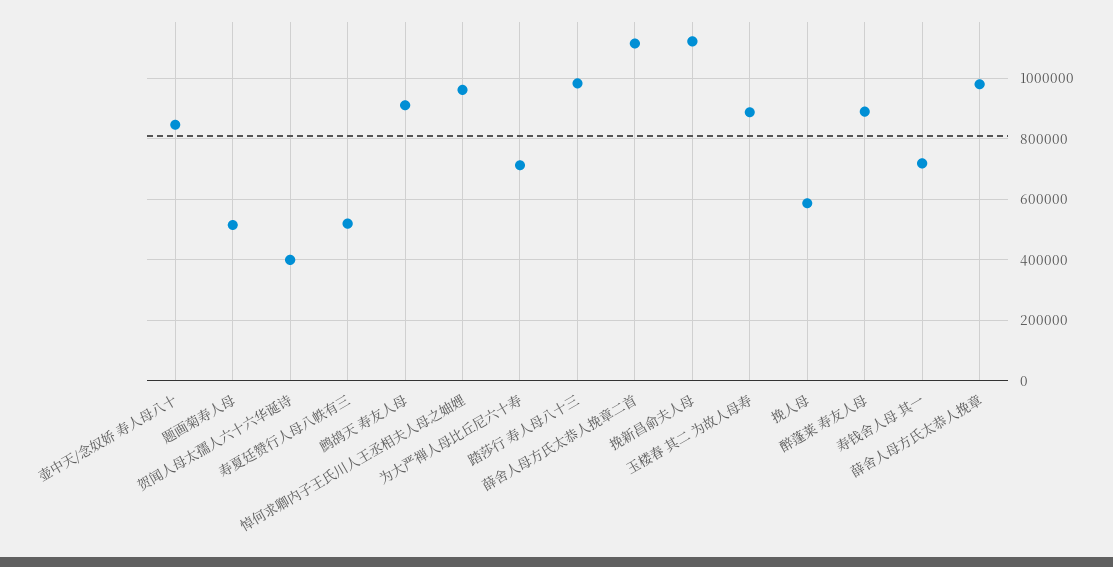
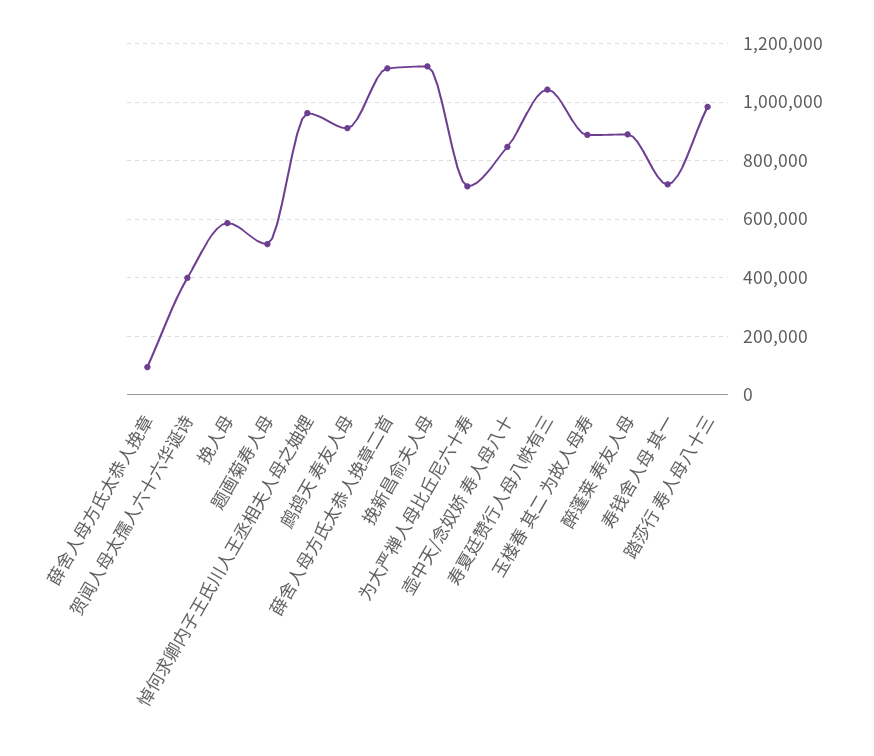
  {
    "壶中天/念奴娇 寿人母八十": 840000,
    "题画菊寿人母": 520000,
    "贺闻人母太孺人六十六华诞诗": 400000,
-   "寿夏廷赞行人母八帙有三": 520000,
+   "寿夏廷赞行人母八帙有三": 1050000,
    "鹧鸪天 寿友人母": 920000,
    "悼何求卿内子王氏川人王丞相夫人母之妯娌": 960000,
    "为大严禅人母比丘尼六十寿": 720000,
    "踏莎行 寿人母八十三": 980000,
    "薛舍人母方氏太恭人挽章二首": 1120000,
    "挽新昌俞夫人母": 1120000,
    "玉楼春 其二 为故人母寿": 880000,
    "挽人母": 580000,
    "醉蓬莱 寿友人母": 880000,
    "寿钱舍人母 其一": 720000,
-   "薛舍人母方氏太恭人挽章": 980000
+   "薛舍人母方氏太恭人挽章": 100000
  }

